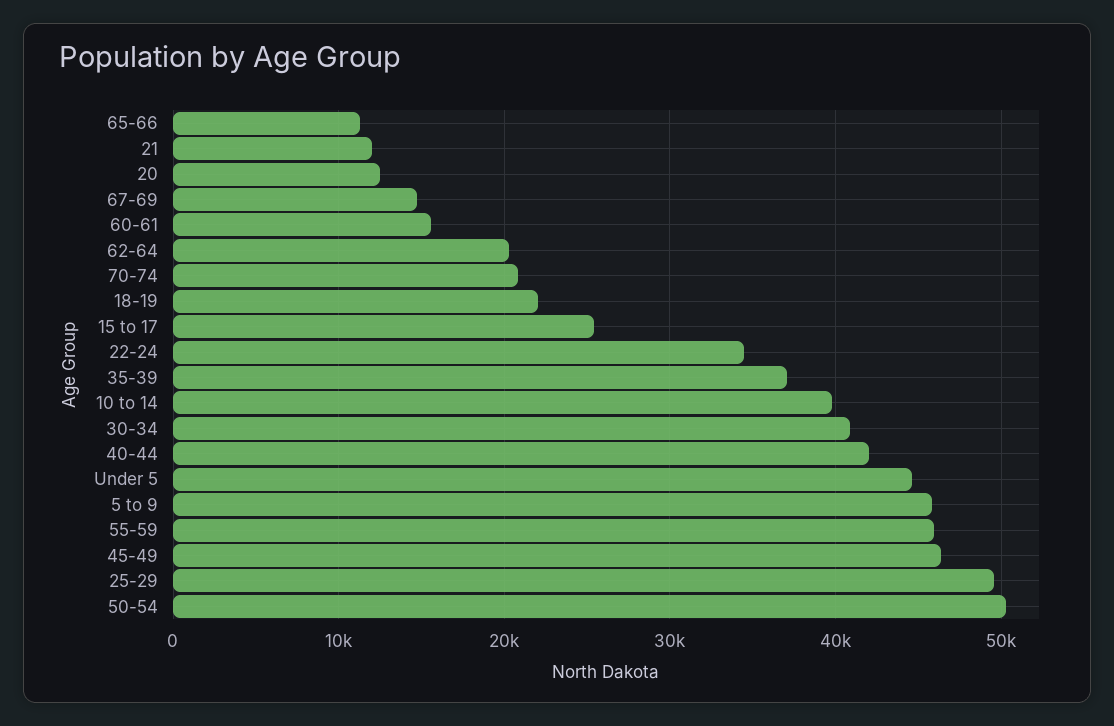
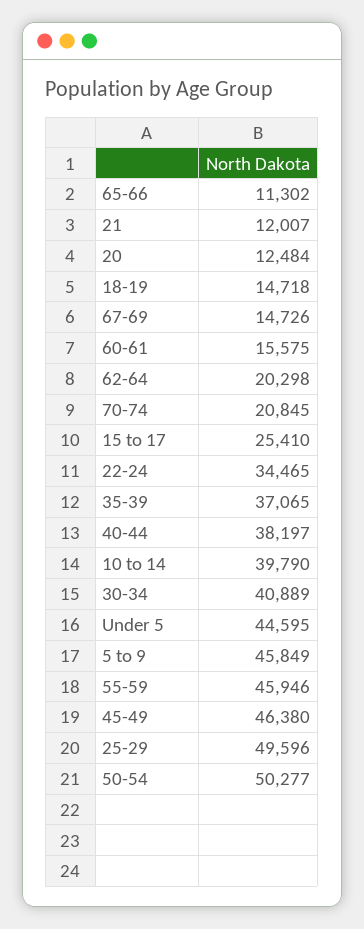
  {
    "65-66": 11302,
    "21": 12007,
    "20": 12484,
    "67-69": 14726,
    "60-61": 15575,
    "62-64": 20298,
    "70-74": 20845,
-   "18-19": 22000,
+   "18-19": 14718,
    "15 to 17": 25410,
    "22-24": 34465,
    "35-39": 37065,
    "10 to 14": 39790,
    "30-34": 40889,
-   "40-44": 42000,
+   "40-44": 38197,
    "Under 5": 44595,
    "5 to 9": 45849,
    "55-59": 45946,
    "45-49": 46380,
    "25-29": 49596,
    "50-54": 50277
  }

